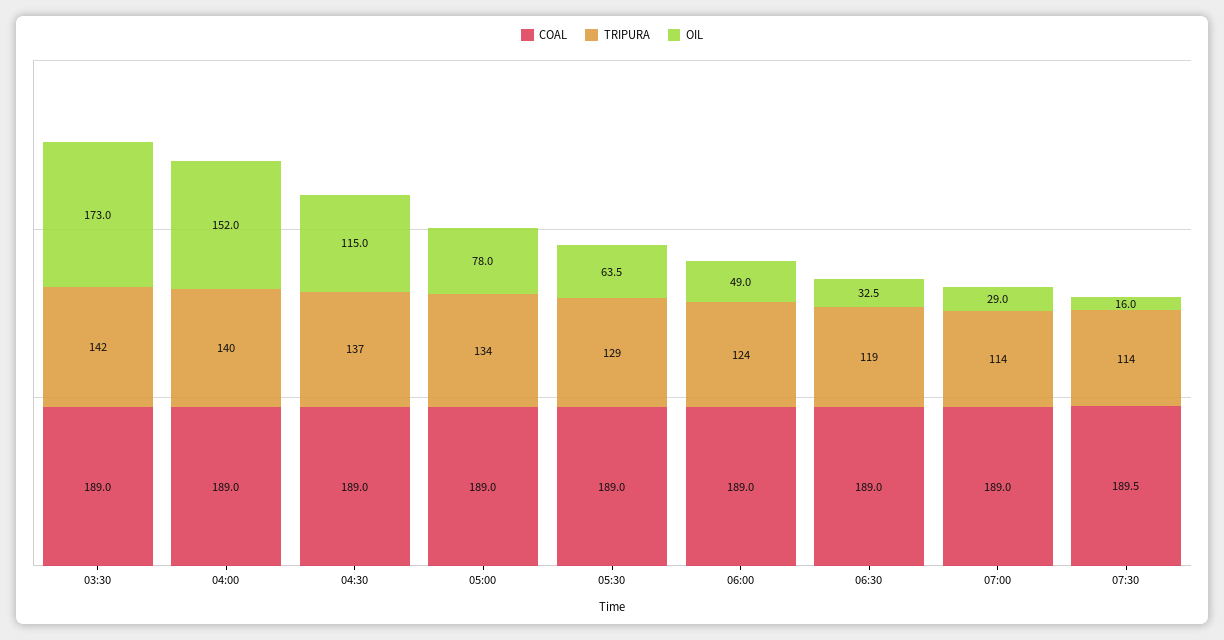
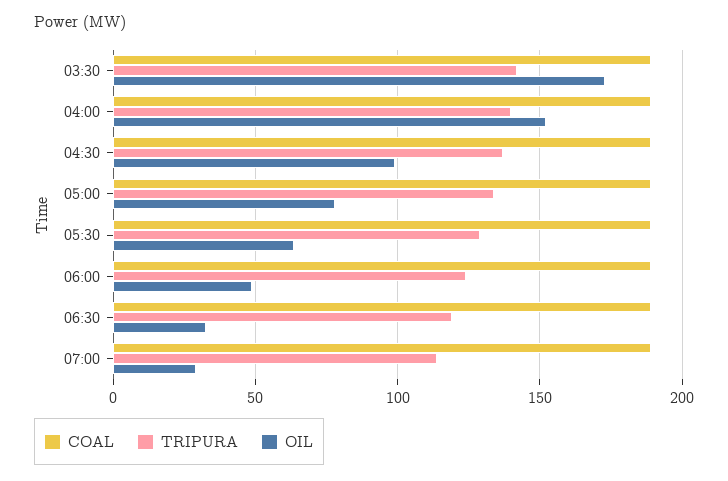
  {
    "COAL": {
      "03:30": 189,
      "04:00": 189,
      "04:30": 189,
      "05:00": 189,
      "05:30": 189,
      "06:00": 189,
      "06:30": 189,
-     "07:00": 189,
+     "07:00": 189
-     "07:30": 189.5
    },
    "TRIPURA": {
      "03:30": 142,
      "04:00": 140,
      "04:30": 137,
      "05:00": 134,
      "05:30": 129,
      "06:00": 124,
      "06:30": 119,
-     "07:00": 114,
+     "07:00": 114
-     "07:30": 114
    },
    "OIL": {
      "03:30": 173,
      "04:00": 152,
-     "04:30": 115,
+     "04:30": 100,
      "05:00": 78,
      "05:30": 63.5,
      "06:00": 49,
      "06:30": 32.5,
-     "07:00": 29,
+     "07:00": 29
-     "07:30": 16
    }
  }

